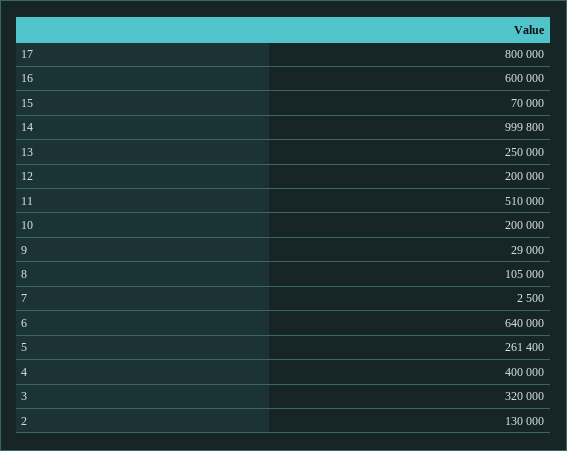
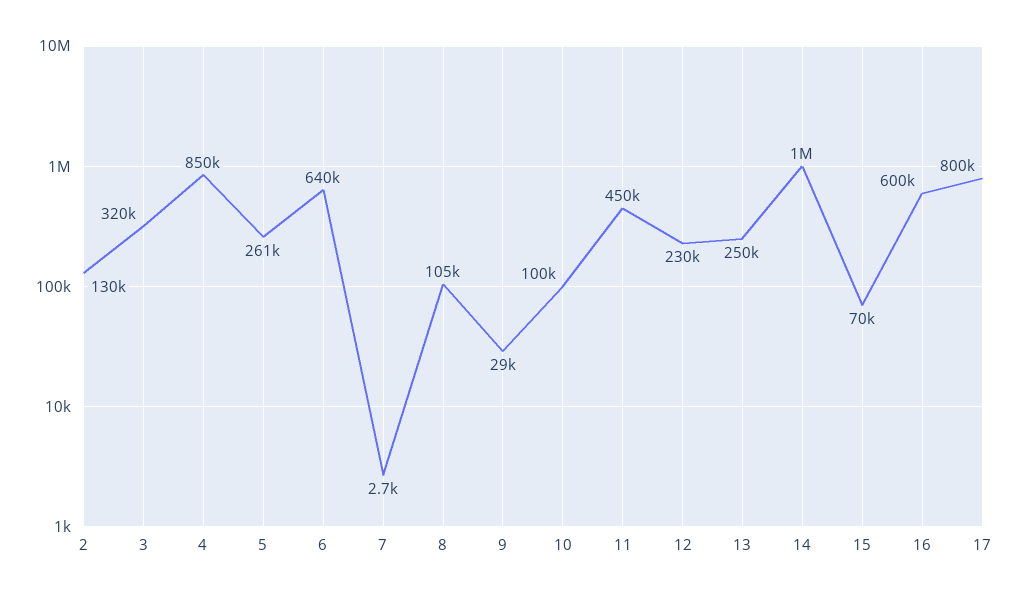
  {
    "17": 800000,
    "16": 600000,
    "15": 70000,
    "14": 999800,
    "13": 250000,
-   "12": 200000,
+   "12": 230000,
-   "11": 510000,
+   "11": 450000,
-   "10": 200000,
+   "10": 100000,
    "9": 29000,
    "8": 105000,
-   "7": 2500,
+   "7": 2700,
    "6": 640000,
    "5": 261400,
-   "4": 400000,
+   "4": 850000,
    "3": 320000,
    "2": 130000
  }

